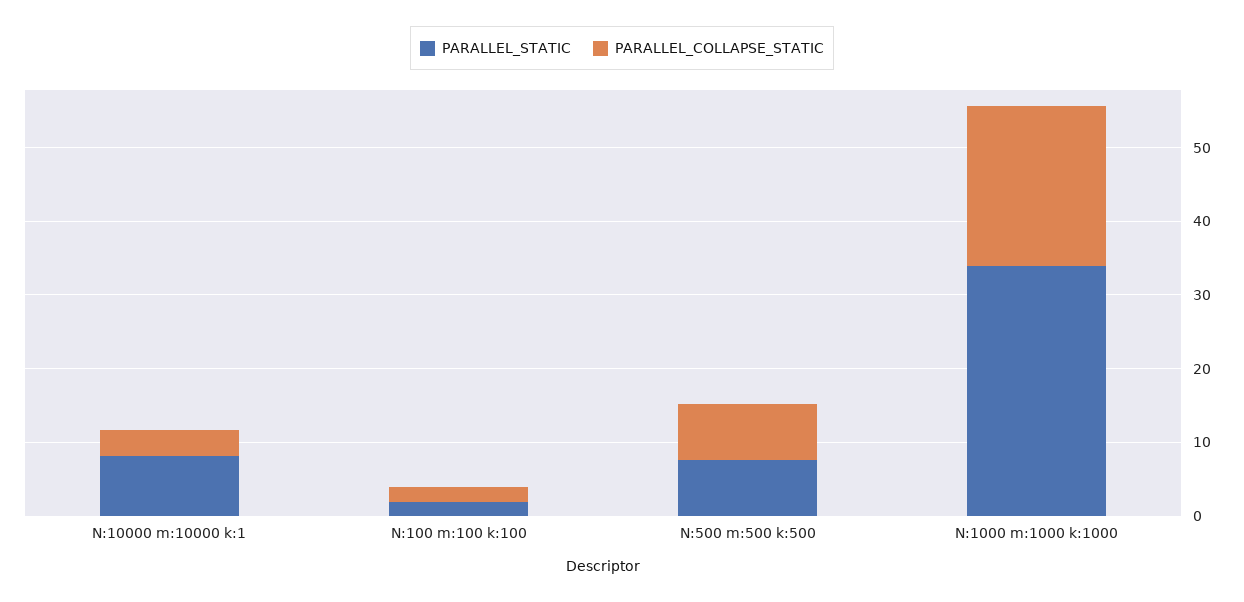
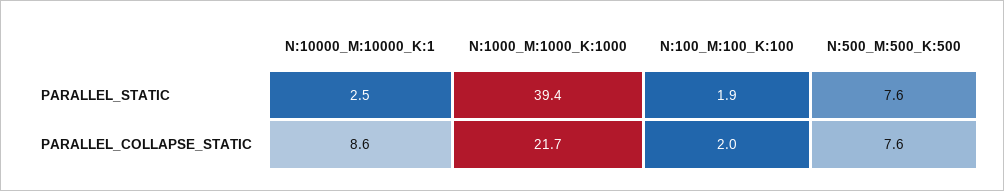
  {
    "PARALLEL_STATIC": {
-     "N:10000 m:10000 k:1": 8,
+     "N:10000 m:10000 k:1": 2.5,
      "N:100 m:100 k:100": 1.9,
      "N:500 m:500 k:500": 7.6,
-     "N:1000 m:1000 k:1000": 34
+     "N:1000 m:1000 k:1000": 39.4
    },
    "PARALLEL_COLLAPSE_STATIC": {
-     "N:10000 m:10000 k:1": 4,
+     "N:10000 m:10000 k:1": 8.6,
      "N:100 m:100 k:100": 2,
      "N:500 m:500 k:500": 7.6,
      "N:1000 m:1000 k:1000": 21.7
    }
  }

